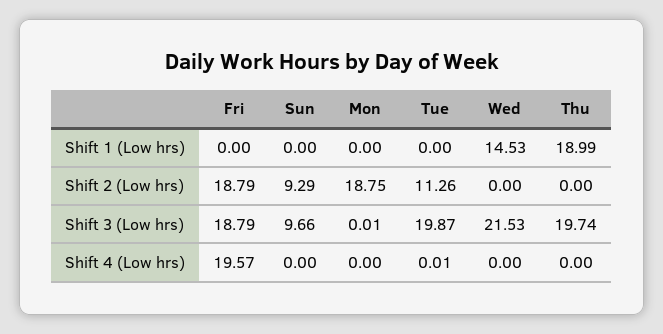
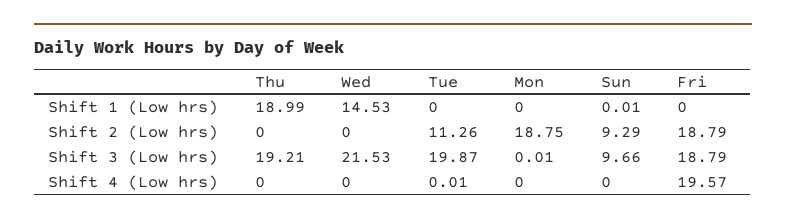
  {
    "Fri": {
      "Shift 1 (Low hrs)": 0,
      "Shift 2 (Low hrs)": 18.79,
      "Shift 3 (Low hrs)": 18.79,
      "Shift 4 (Low hrs)": 19.57
    },
    "Sun": {
-     "Shift 1 (Low hrs)": 0,
+     "Shift 1 (Low hrs)": 0.01,
      "Shift 2 (Low hrs)": 9.29,
      "Shift 3 (Low hrs)": 9.66,
      "Shift 4 (Low hrs)": 0
    },
    "Mon": {
      "Shift 1 (Low hrs)": 0,
      "Shift 2 (Low hrs)": 18.75,
      "Shift 3 (Low hrs)": 0.01,
      "Shift 4 (Low hrs)": 0
    },
    "Tue": {
      "Shift 1 (Low hrs)": 0,
      "Shift 2 (Low hrs)": 11.26,
      "Shift 3 (Low hrs)": 19.87,
      "Shift 4 (Low hrs)": 0.01
    },
    "Wed": {
      "Shift 1 (Low hrs)": 14.53,
      "Shift 2 (Low hrs)": 0,
      "Shift 3 (Low hrs)": 21.53,
      "Shift 4 (Low hrs)": 0
    },
    "Thu": {
      "Shift 1 (Low hrs)": 18.99,
      "Shift 2 (Low hrs)": 0,
-     "Shift 3 (Low hrs)": 19.74,
+     "Shift 3 (Low hrs)": 19.21,
      "Shift 4 (Low hrs)": 0
    }
  }

